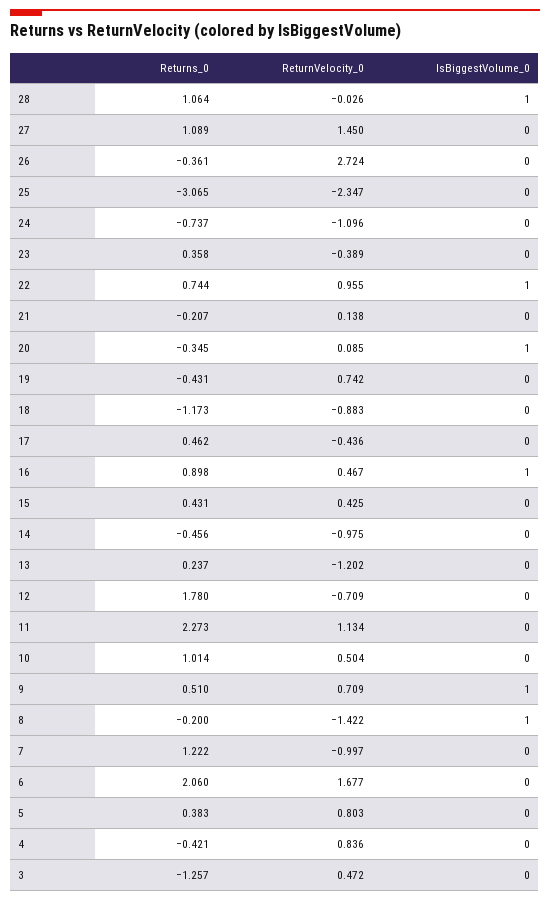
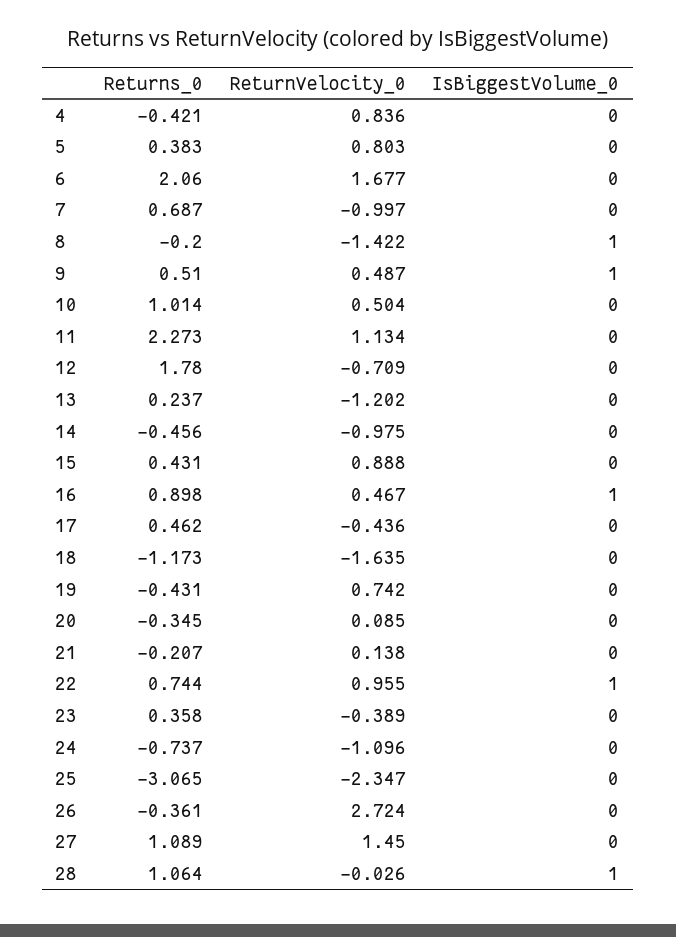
  {
    "Returns_0": {
      "28": 1.064,
      "27": 1.089,
      "26": -0.361,
      "25": -3.065,
      "24": -0.737,
      "23": 0.358,
      "22": 0.744,
      "21": -0.207,
      "20": -0.345,
      "19": -0.431,
      "18": -1.173,
      "17": 0.462,
      "16": 0.898,
      "15": 0.431,
      "14": -0.456,
      "13": 0.237,
      "12": 1.78,
      "11": 2.273,
      "10": 1.014,
      "9": 0.51,
      "8": -0.2,
-     "7": 1.222,
+     "7": 0.687,
      "6": 2.06,
      "5": 0.383,
-     "4": -0.421,
+     "4": -0.421
-     "3": -1.257
    },
    "ReturnVelocity_0": {
      "28": -0.026,
      "27": 1.45,
      "26": 2.724,
      "25": -2.347,
      "24": -1.096,
      "23": -0.389,
      "22": 0.955,
      "21": 0.138,
      "20": 0.085,
      "19": 0.742,
-     "18": -0.883,
+     "18": -1.635,
      "17": -0.436,
      "16": 0.467,
-     "15": 0.425,
+     "15": 0.888,
      "14": -0.975,
      "13": -1.202,
      "12": -0.709,
      "11": 1.134,
      "10": 0.504,
-     "9": 0.709,
+     "9": 0.487,
      "8": -1.422,
      "7": -0.997,
      "6": 1.677,
      "5": 0.803,
-     "4": 0.836,
+     "4": 0.836
-     "3": 0.472
    },
    "IsBiggestVolume_0": {
      "28": 1,
      "27": 0,
      "26": 0,
      "25": 0,
      "24": 0,
      "23": 0,
      "22": 1,
      "21": 0,
-     "20": 1,
+     "20": 0,
      "19": 0,
      "18": 0,
      "17": 0,
      "16": 1,
      "15": 0,
      "14": 0,
      "13": 0,
      "12": 0,
      "11": 0,
      "10": 0,
      "9": 1,
      "8": 1,
      "7": 0,
      "6": 0,
      "5": 0,
-     "4": 0,
+     "4": 0
-     "3": 0
    }
  }

